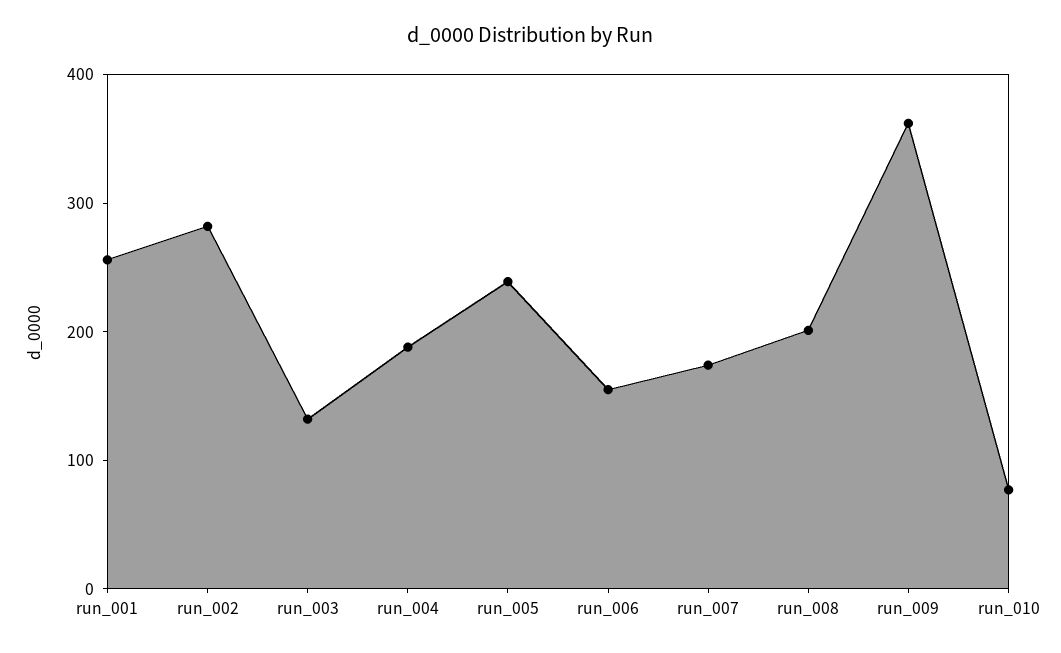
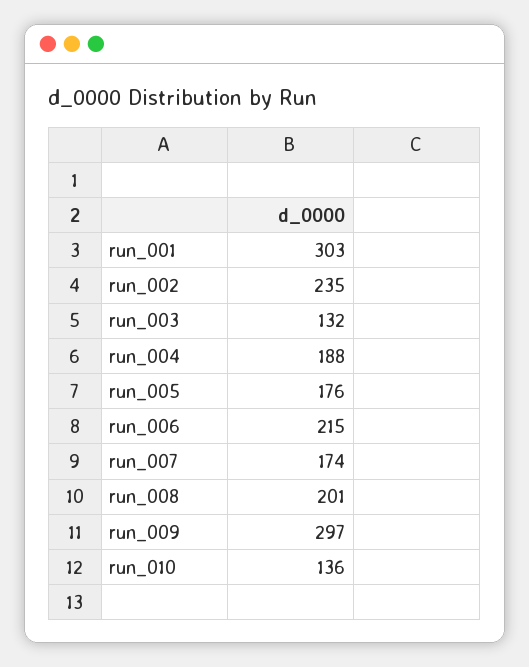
  {
-   "run_001": 260,
+   "run_001": 303,
-   "run_002": 280,
+   "run_002": 235,
    "run_003": 132,
    "run_004": 188,
-   "run_005": 240,
+   "run_005": 176,
-   "run_006": 160,
+   "run_006": 215,
    "run_007": 174,
    "run_008": 201,
-   "run_009": 360,
+   "run_009": 297,
-   "run_010": 80
+   "run_010": 136
  }

